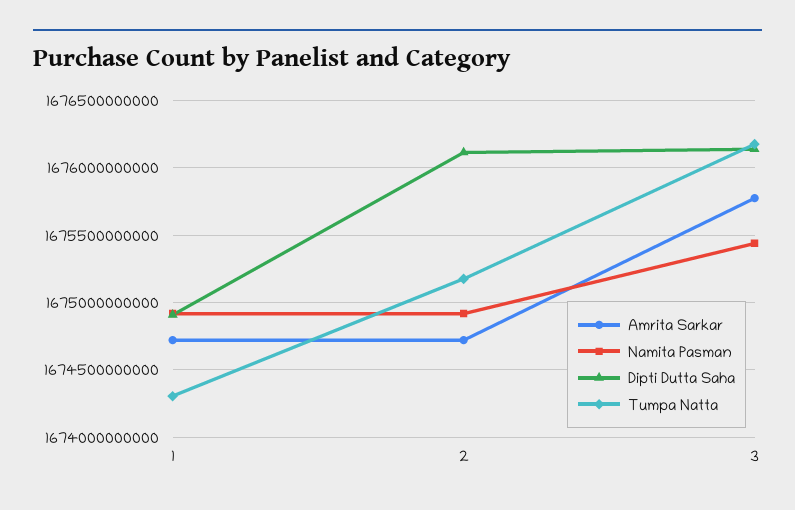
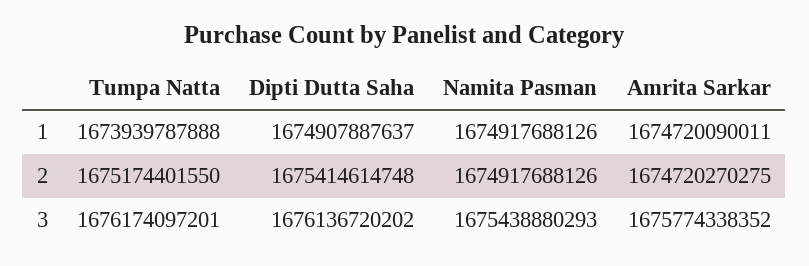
  {
    "Amrita Sarkar": {
      "1": 1674720090011,
      "2": 1674720270275,
      "3": 1675774338352
    },
    "Namita Pasman": {
      "1": 1674917688126,
      "2": 1674917688126,
      "3": 1675438880293
    },
    "Dipti Dutta Saha": {
      "1": 1674907887637,
-     "2": 1676100000000,
+     "2": 1675414614748,
      "3": 1676136720202
    },
    "Tumpa Natta": {
-     "1": 1674300000000,
+     "1": 1673939787888,
      "2": 1675174401550,
      "3": 1676174097201
    }
  }

